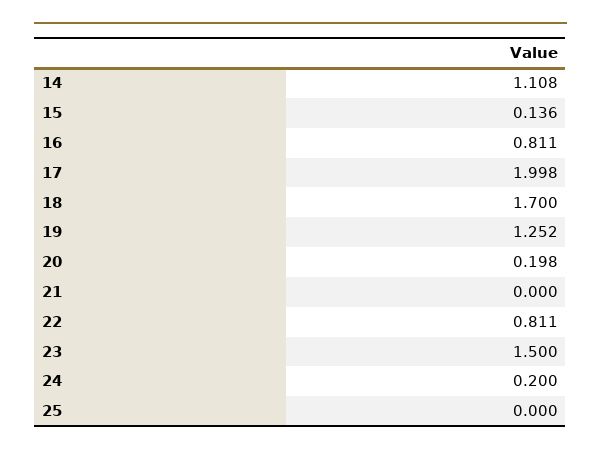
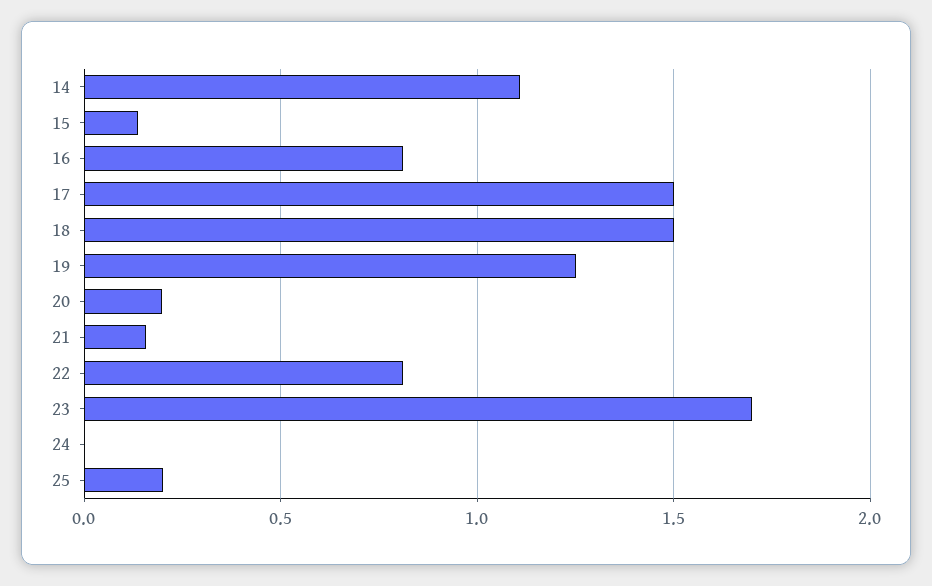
  {
    "14": 1.108,
    "15": 0.136,
    "16": 0.811,
-   "17": 1.998,
+   "17": 1.5,
-   "18": 1.7,
+   "18": 1.5,
    "19": 1.252,
    "20": 0.198,
-   "21": 0,
+   "21": 0.15,
    "22": 0.811,
-   "23": 1.5,
+   "23": 1.7,
-   "24": 0.2,
+   "24": 0,
-   "25": 0
+   "25": 0.2
  }

